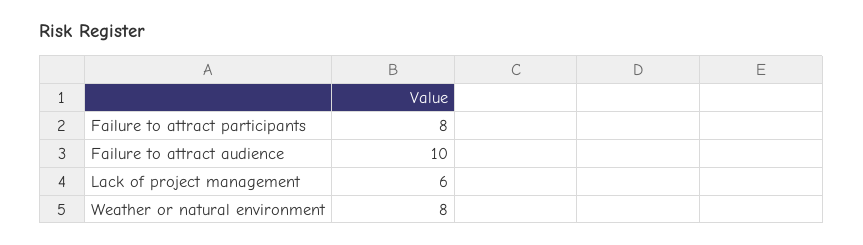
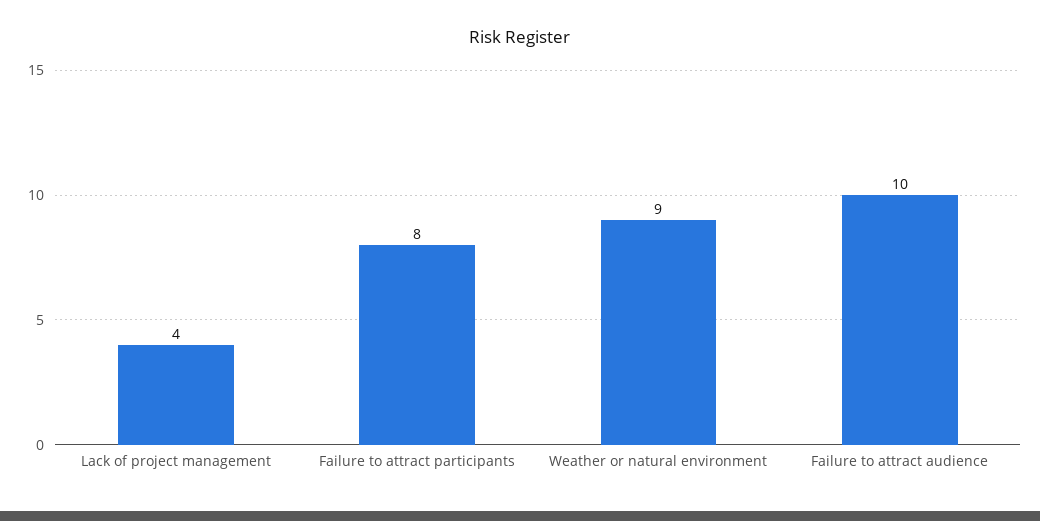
  {
    "Failure to attract participants": 8,
    "Failure to attract audience": 10,
-   "Lack of project management": 6,
+   "Lack of project management": 4,
-   "Weather or natural environment": 8
+   "Weather or natural environment": 9
  }

